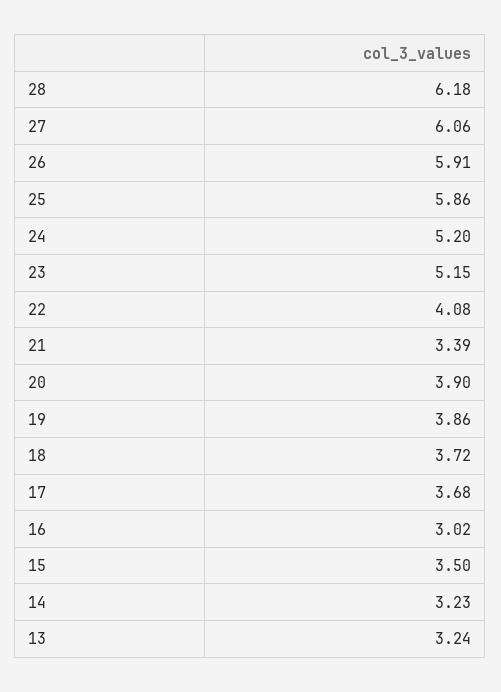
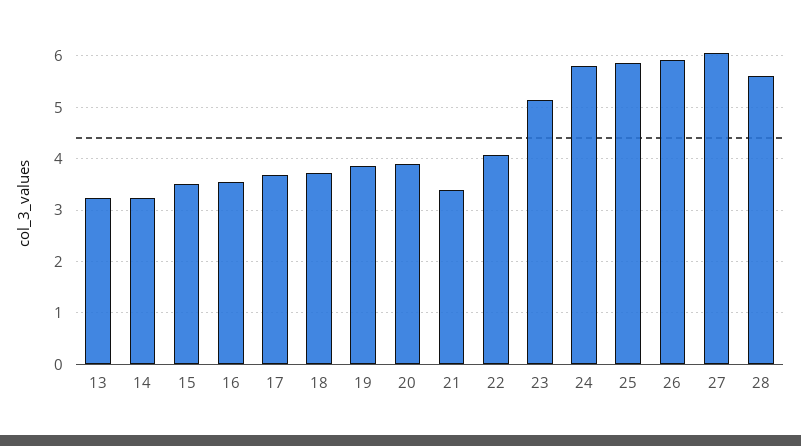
  {
-   "28": 6.18,
+   "28": 5.6,
    "27": 6.06,
    "26": 5.91,
    "25": 5.86,
-   "24": 5.2,
+   "24": 5.8,
    "23": 5.15,
    "22": 4.08,
    "21": 3.39,
    "20": 3.9,
    "19": 3.86,
    "18": 3.72,
    "17": 3.68,
-   "16": 3.02,
+   "16": 3.6,
    "15": 3.5,
    "14": 3.23,
    "13": 3.24
  }

